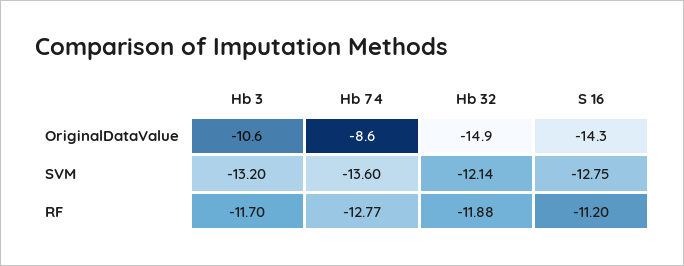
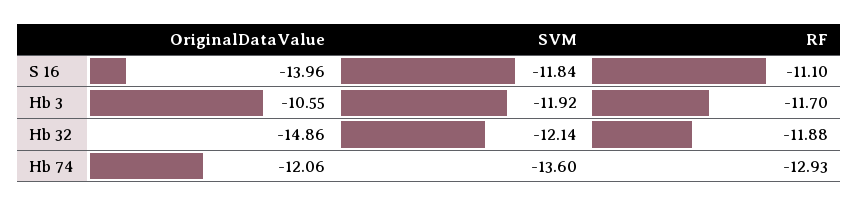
  {
    "Hb 3": {
      "OriginalDataValue": -10.55,
-     "SVM": -13.2,
+     "SVM": -11.92,
      "RF": -11.7
    },
    "Hb 74": {
-     "OriginalDataValue": -8.6,
+     "OriginalDataValue": -12.06,
      "SVM": -13.6,
-     "RF": -12.77
+     "RF": -12.93
    },
    "Hb 32": {
      "OriginalDataValue": -14.86,
      "SVM": -12.14,
      "RF": -11.88
    },
    "S 16": {
-     "OriginalDataValue": -14.3,
+     "OriginalDataValue": -13.96,
-     "SVM": -12.75,
+     "SVM": -11.84,
-     "RF": -11.2
+     "RF": -11.1
    }
  }

